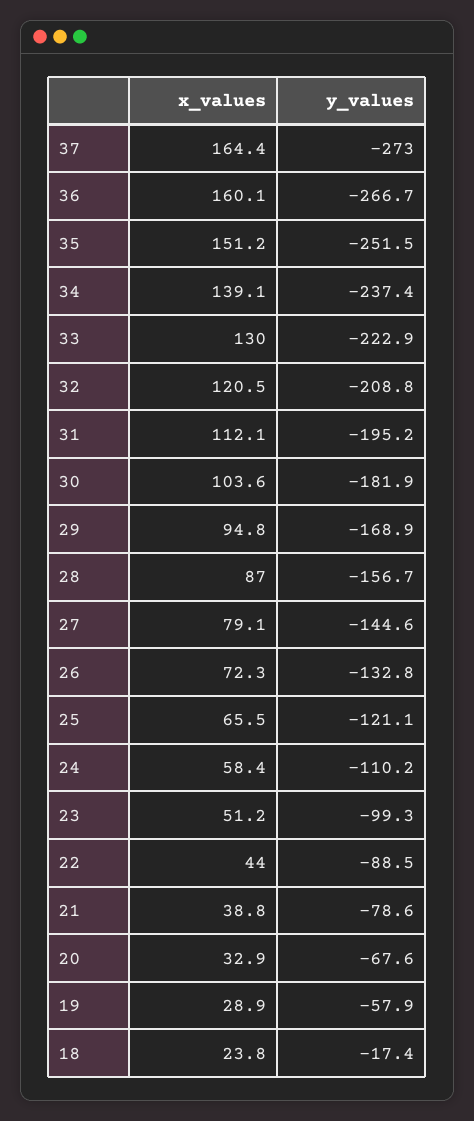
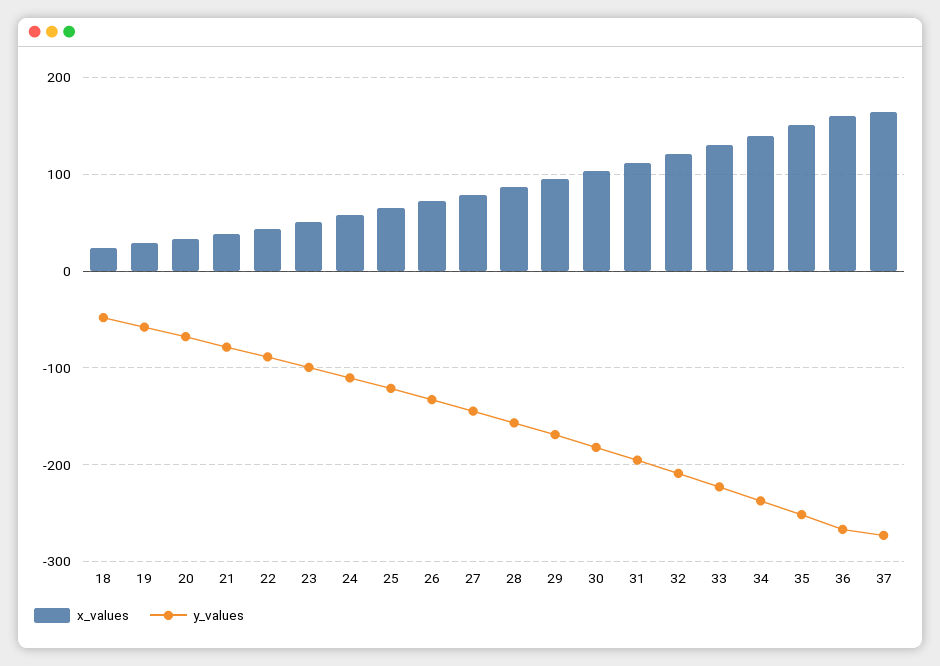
  {
    "x_values": {
      "37": 164.4,
      "36": 160.1,
      "35": 151.2,
      "34": 139.1,
      "33": 130,
      "32": 120.5,
      "31": 112.1,
      "30": 103.6,
      "29": 94.8,
      "28": 87,
      "27": 79.1,
      "26": 72.3,
      "25": 65.5,
      "24": 58.4,
      "23": 51.2,
      "22": 44,
      "21": 38.8,
      "20": 32.9,
      "19": 28.9,
      "18": 23.8
    },
    "y_values": {
      "37": -273,
      "36": -266.7,
      "35": -251.5,
      "34": -237.4,
      "33": -222.9,
      "32": -208.8,
      "31": -195.2,
      "30": -181.9,
      "29": -168.9,
      "28": -156.7,
      "27": -144.6,
      "26": -132.8,
      "25": -121.1,
      "24": -110.2,
      "23": -99.3,
      "22": -88.5,
      "21": -78.6,
      "20": -67.6,
      "19": -57.9,
-     "18": -17.4
+     "18": -50
    }
  }

